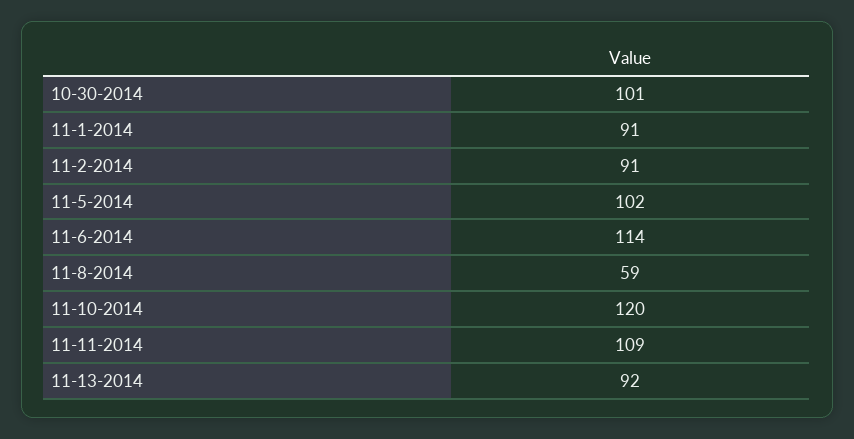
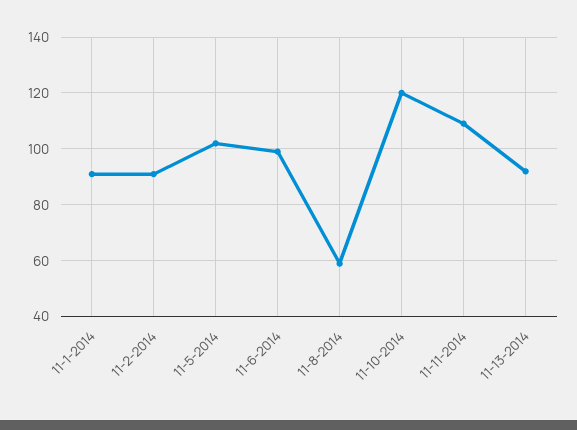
  {
-   "10-30-2014": 101,
    "11-1-2014": 91,
    "11-2-2014": 91,
    "11-5-2014": 102,
-   "11-6-2014": 114,
+   "11-6-2014": 100,
    "11-8-2014": 59,
    "11-10-2014": 120,
    "11-11-2014": 109,
    "11-13-2014": 92
  }

